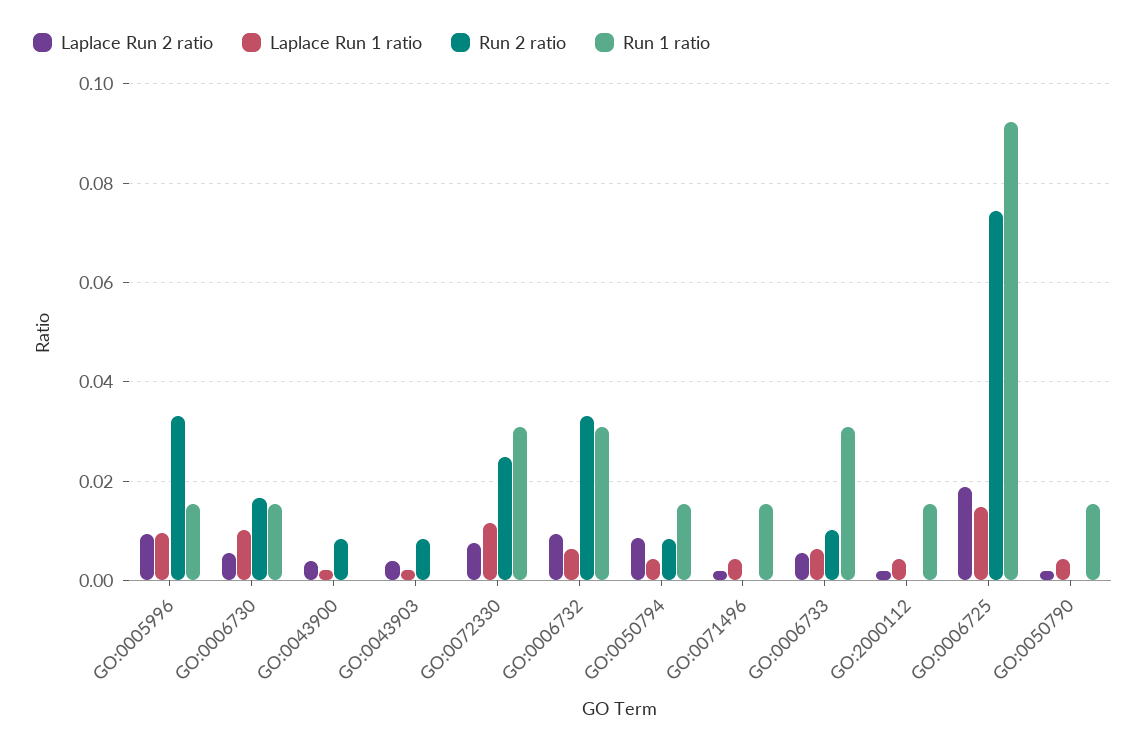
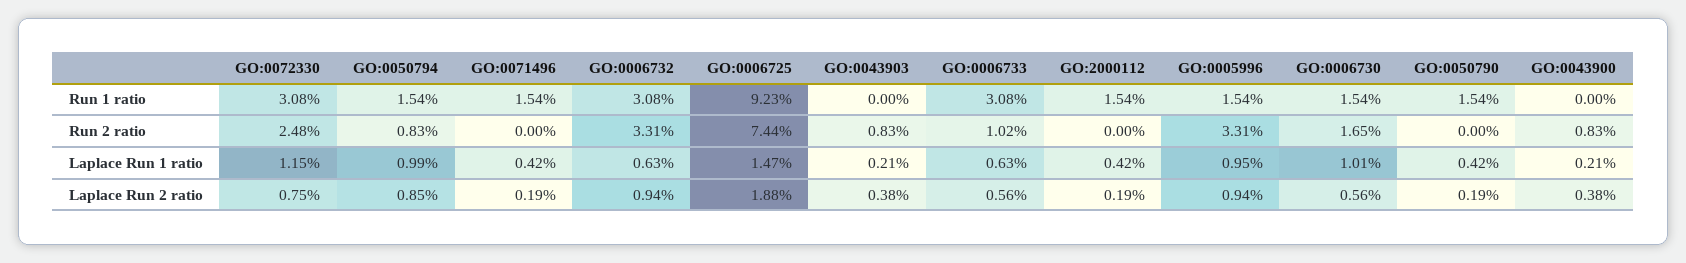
  {
    "Laplace Run 2 ratio": {
      "GO:0005996": 0.0094,
      "GO:0006730": 0.0056,
      "GO:0043900": 0.0038,
      "GO:0043903": 0.0038,
      "GO:0072330": 0.0075,
      "GO:0006732": 0.0094,
      "GO:0050794": 0.0085,
      "GO:0071496": 0.0019,
      "GO:0006733": 0.0056,
      "GO:2000112": 0.0019,
      "GO:0006725": 0.0188,
      "GO:0050790": 0.0019
    },
    "Laplace Run 1 ratio": {
      "GO:0005996": 0.0095,
      "GO:0006730": 0.0101,
      "GO:0043900": 0.0021,
      "GO:0043903": 0.0021,
      "GO:0072330": 0.0115,
      "GO:0006732": 0.0063,
-     "GO:0050794": 0.004,
+     "GO:0050794": 0.0099,
      "GO:0071496": 0.0042,
      "GO:0006733": 0.0063,
      "GO:2000112": 0.0042,
      "GO:0006725": 0.0147,
      "GO:0050790": 0.0042
    },
    "Run 2 ratio": {
      "GO:0005996": 0.0331,
      "GO:0006730": 0.0165,
      "GO:0043900": 0.0083,
      "GO:0043903": 0.0083,
      "GO:0072330": 0.0248,
      "GO:0006732": 0.0331,
      "GO:0050794": 0.0083,
      "GO:0071496": 0,
      "GO:0006733": 0.0102,
      "GO:2000112": 0,
      "GO:0006725": 0.0744,
      "GO:0050790": 0
    },
    "Run 1 ratio": {
      "GO:0005996": 0.0154,
      "GO:0006730": 0.0154,
      "GO:0043900": 0,
      "GO:0043903": 0,
      "GO:0072330": 0.0308,
      "GO:0006732": 0.0308,
      "GO:0050794": 0.0154,
      "GO:0071496": 0.0154,
      "GO:0006733": 0.0308,
      "GO:2000112": 0.0154,
      "GO:0006725": 0.0923,
      "GO:0050790": 0.0154
    }
  }

